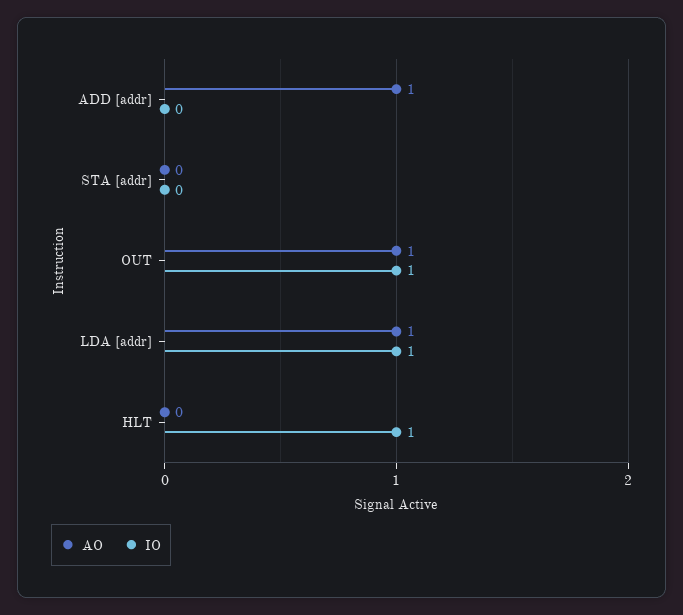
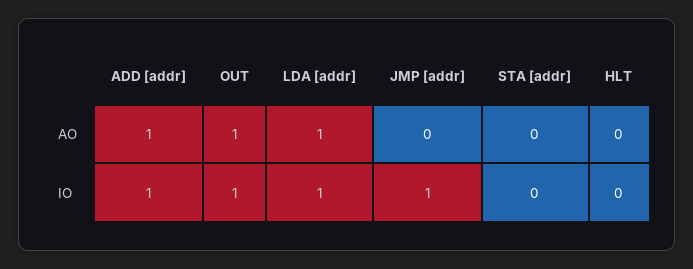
  {
    "AO": {
      "ADD [addr]": 1,
      "STA [addr]": 0,
      "OUT": 1,
      "LDA [addr]": 1,
-     "HLT": 0
+     "HLT": 0,
+     "JMP [addr]": 0
    },
    "IO": {
-     "ADD [addr]": 0,
+     "ADD [addr]": 1,
      "STA [addr]": 0,
      "OUT": 1,
      "LDA [addr]": 1,
-     "HLT": 1
+     "HLT": 0,
+     "JMP [addr]": 1
    }
  }

